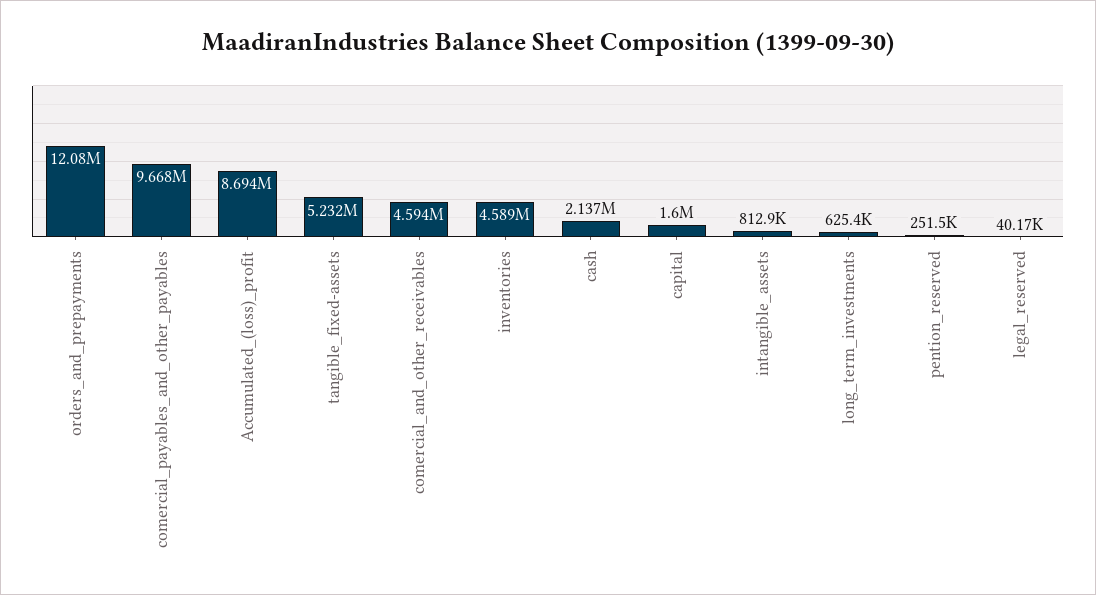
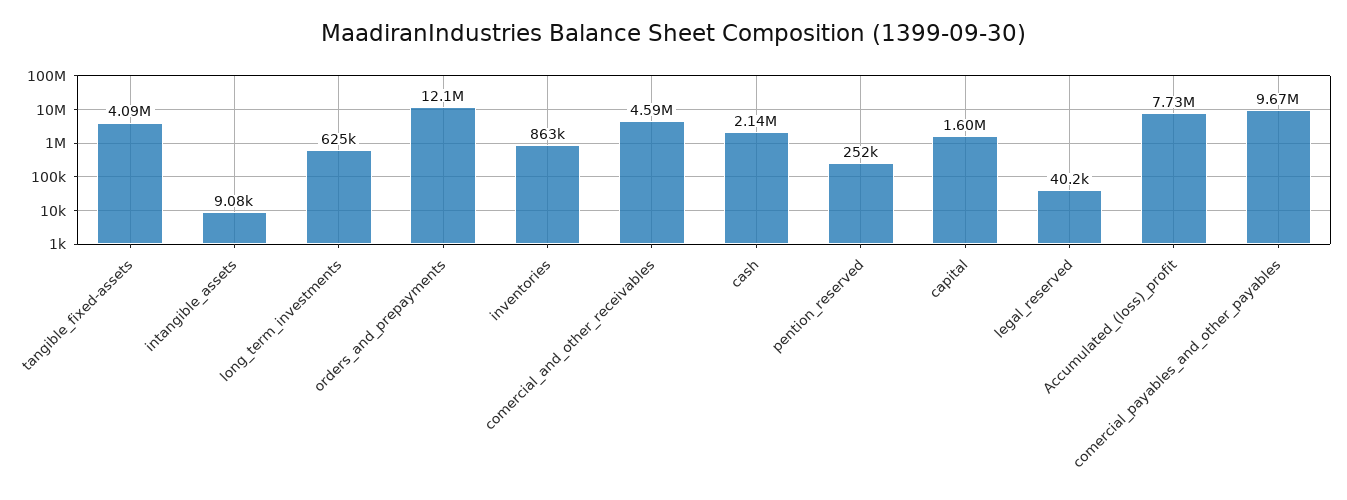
  {
    "orders_and_prepayments": 12080000,
    "comercial_payables_and_other_payables": 9668000,
-   "Accumulated_(loss)_profit": 8694000,
+   "Accumulated_(loss)_profit": 7730000,
-   "tangible_fixed-assets": 5232000,
+   "tangible_fixed-assets": 4090000,
    "comercial_and_other_receivables": 4594000,
-   "inventories": 4589000,
+   "inventories": 863000,
    "cash": 2137000,
    "capital": 1600000,
-   "intangible_assets": 812900,
+   "intangible_assets": 9080,
    "long_term_investments": 625400,
    "pention_reserved": 251500,
    "legal_reserved": 40170
  }

